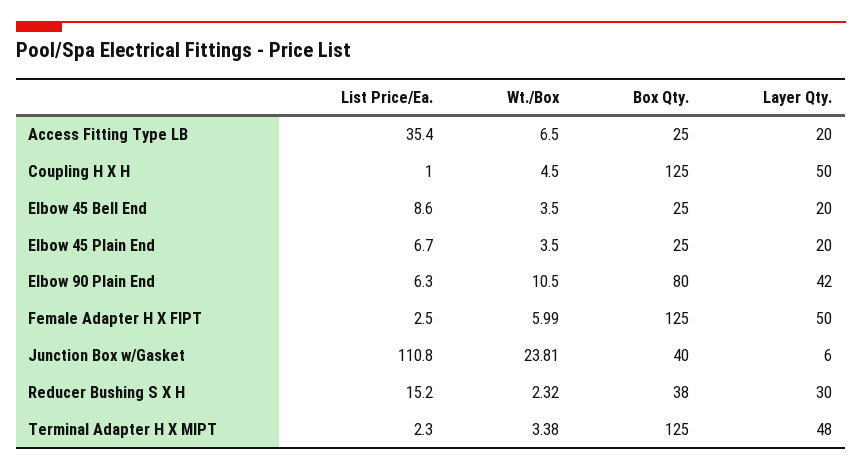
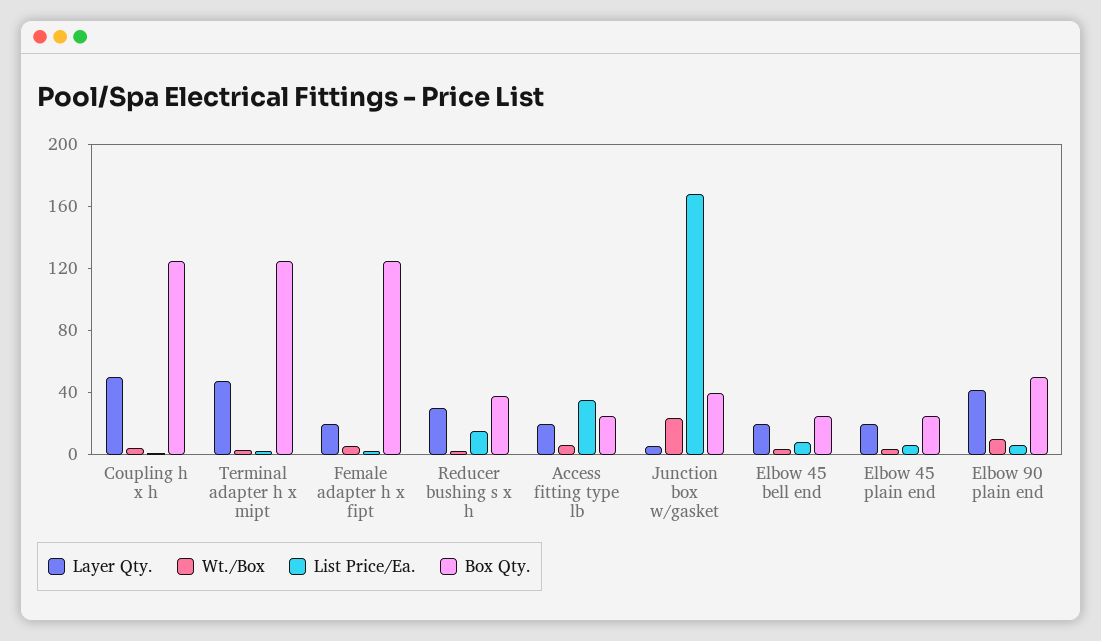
  {
    "List Price/Ea.": {
      "Access Fitting Type LB": 35.4,
      "Coupling H X H": 1,
      "Elbow 45 Bell End": 8.6,
      "Elbow 45 Plain End": 6.7,
      "Elbow 90 Plain End": 6.3,
      "Female Adapter H X FIPT": 2.5,
-     "Junction Box w/Gasket": 110.8,
+     "Junction Box w/Gasket": 170,
      "Reducer Bushing S X H": 15.2,
      "Terminal Adapter H X MIPT": 2.3
    },
    "Wt./Box": {
      "Access Fitting Type LB": 6.5,
      "Coupling H X H": 4.5,
      "Elbow 45 Bell End": 3.5,
      "Elbow 45 Plain End": 3.5,
      "Elbow 90 Plain End": 10.5,
      "Female Adapter H X FIPT": 5.99,
      "Junction Box w/Gasket": 23.81,
      "Reducer Bushing S X H": 2.32,
      "Terminal Adapter H X MIPT": 3.38
    },
    "Box Qty.": {
      "Access Fitting Type LB": 25,
      "Coupling H X H": 125,
      "Elbow 45 Bell End": 25,
      "Elbow 45 Plain End": 25,
-     "Elbow 90 Plain End": 80,
+     "Elbow 90 Plain End": 50,
      "Female Adapter H X FIPT": 125,
      "Junction Box w/Gasket": 40,
      "Reducer Bushing S X H": 38,
      "Terminal Adapter H X MIPT": 125
    },
    "Layer Qty.": {
      "Access Fitting Type LB": 20,
      "Coupling H X H": 50,
      "Elbow 45 Bell End": 20,
      "Elbow 45 Plain End": 20,
      "Elbow 90 Plain End": 42,
-     "Female Adapter H X FIPT": 50,
+     "Female Adapter H X FIPT": 20,
      "Junction Box w/Gasket": 6,
      "Reducer Bushing S X H": 30,
      "Terminal Adapter H X MIPT": 48
    }
  }

